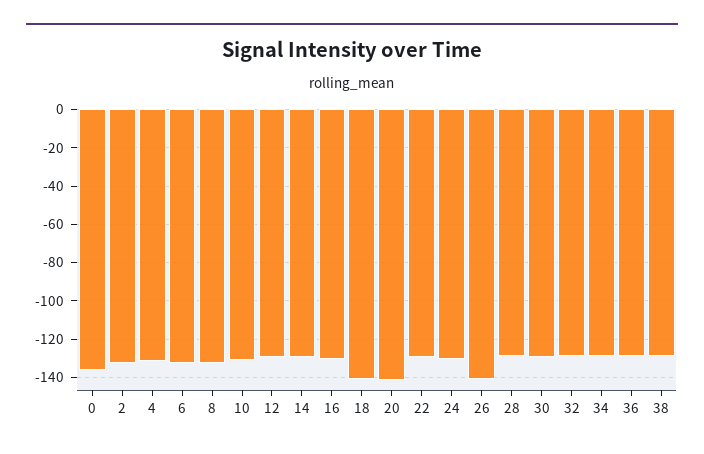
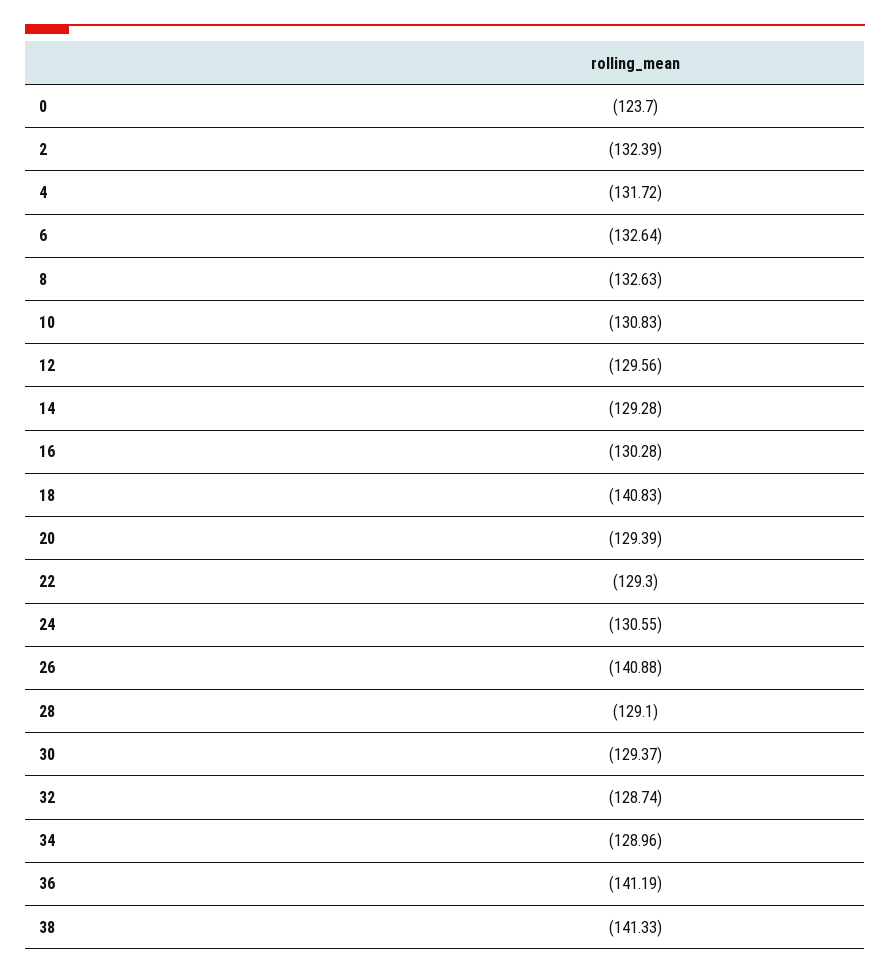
  {
-   "0": -135,
+   "0": -123.7,
    "2": -132.39,
    "4": -131.72,
    "6": -132.64,
    "8": -132.63,
    "10": -130.83,
    "12": -129.56,
    "14": -129.28,
    "16": -130.28,
    "18": -140.83,
-   "20": -140,
+   "20": -129.39,
    "22": -129.3,
    "24": -130.55,
    "26": -140.88,
    "28": -129.1,
    "30": -129.37,
    "32": -128.74,
    "34": -128.96,
-   "36": -130,
+   "36": -141.19,
-   "38": -130
+   "38": -141.33
  }

